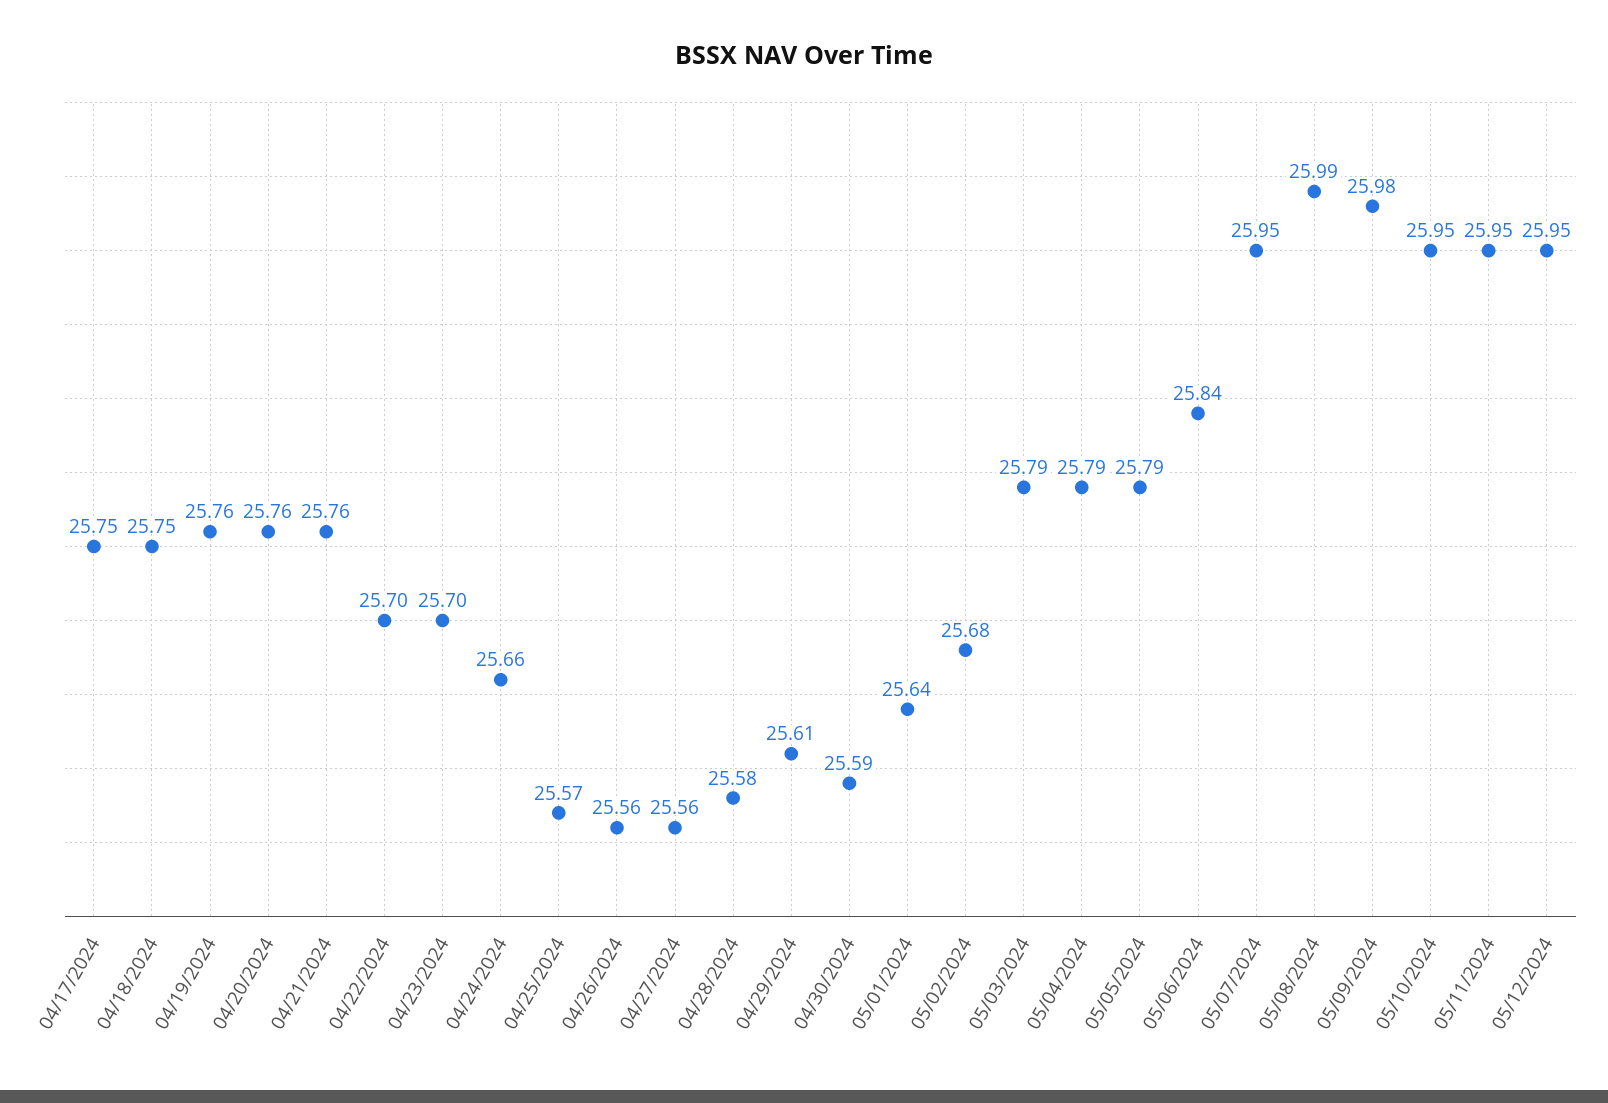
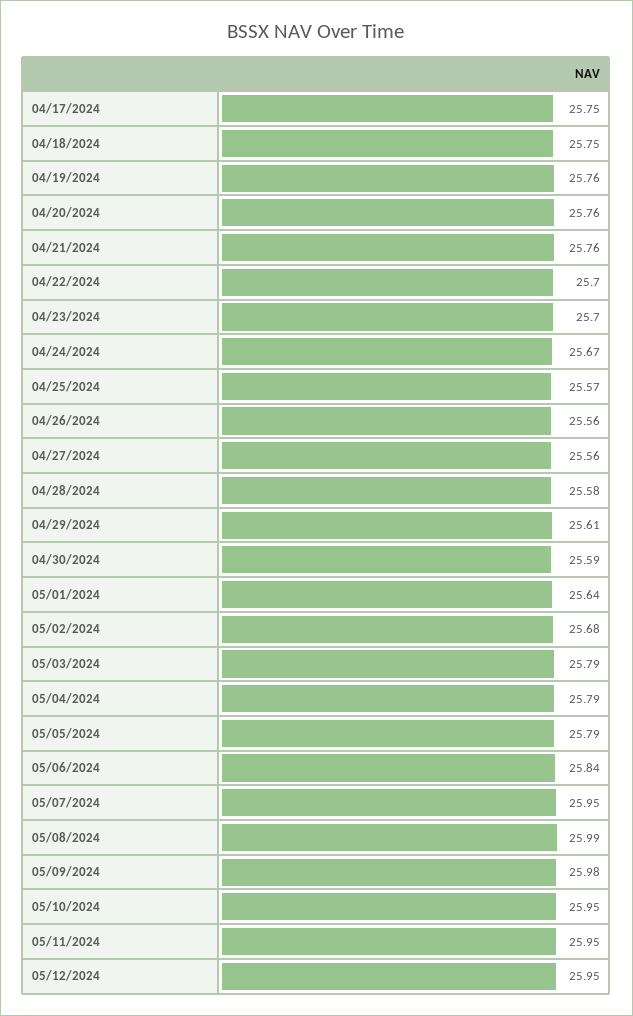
  {
    "04/17/2024": 25.75,
    "04/18/2024": 25.75,
    "04/19/2024": 25.76,
    "04/20/2024": 25.76,
    "04/21/2024": 25.76,
    "04/22/2024": 25.7,
    "04/23/2024": 25.7,
-   "04/24/2024": 25.66,
+   "04/24/2024": 25.67,
    "04/25/2024": 25.57,
    "04/26/2024": 25.56,
    "04/27/2024": 25.56,
    "04/28/2024": 25.58,
    "04/29/2024": 25.61,
    "04/30/2024": 25.59,
    "05/01/2024": 25.64,
    "05/02/2024": 25.68,
    "05/03/2024": 25.79,
    "05/04/2024": 25.79,
    "05/05/2024": 25.79,
    "05/06/2024": 25.84,
    "05/07/2024": 25.95,
    "05/08/2024": 25.99,
    "05/09/2024": 25.98,
    "05/10/2024": 25.95,
    "05/11/2024": 25.95,
    "05/12/2024": 25.95
  }

